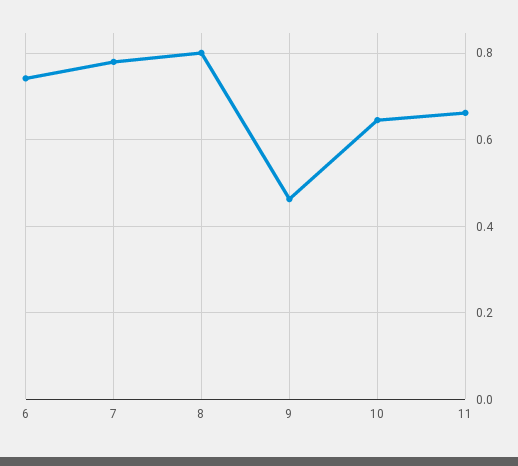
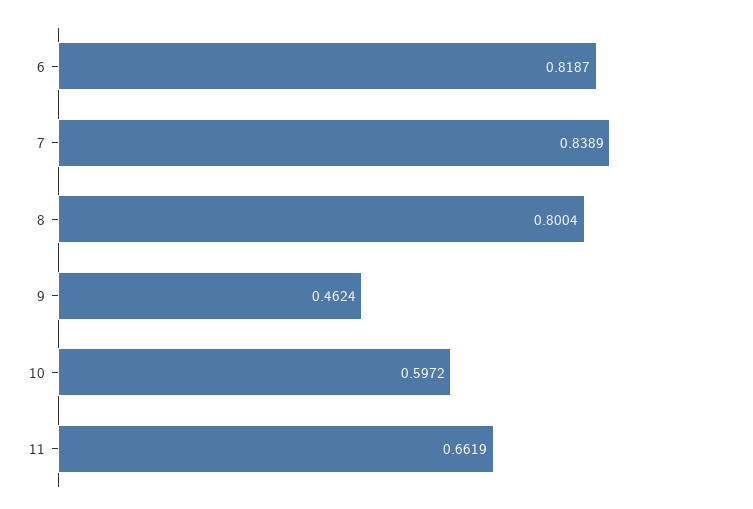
  {
-   "6": 0.74,
+   "6": 0.8187,
-   "7": 0.78,
+   "7": 0.8389,
    "8": 0.8004,
    "9": 0.4624,
-   "10": 0.64,
+   "10": 0.5972,
    "11": 0.6619
  }

